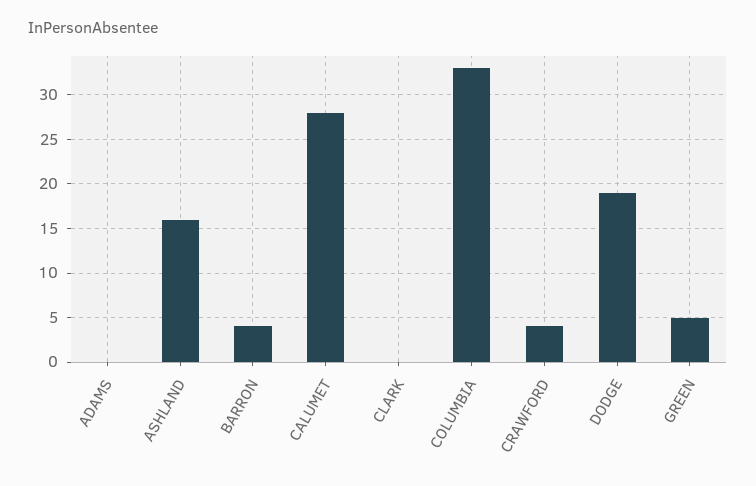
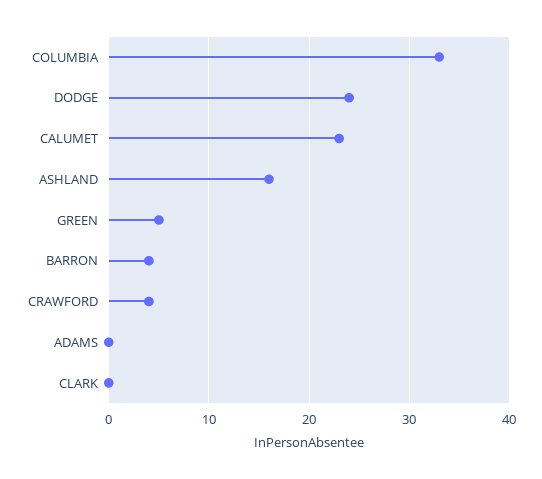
  {
    "ADAMS": 0,
    "ASHLAND": 16,
    "BARRON": 4,
-   "CALUMET": 28,
+   "CALUMET": 23,
    "CLARK": 0,
    "COLUMBIA": 33,
    "CRAWFORD": 4,
-   "DODGE": 19,
+   "DODGE": 24,
    "GREEN": 5
  }

